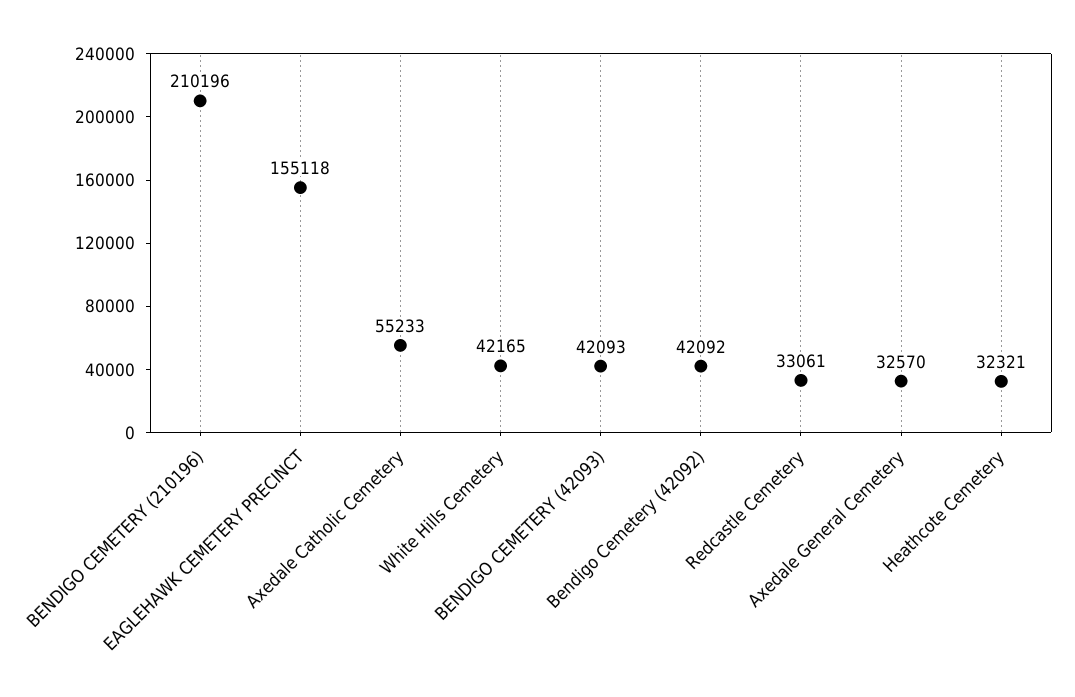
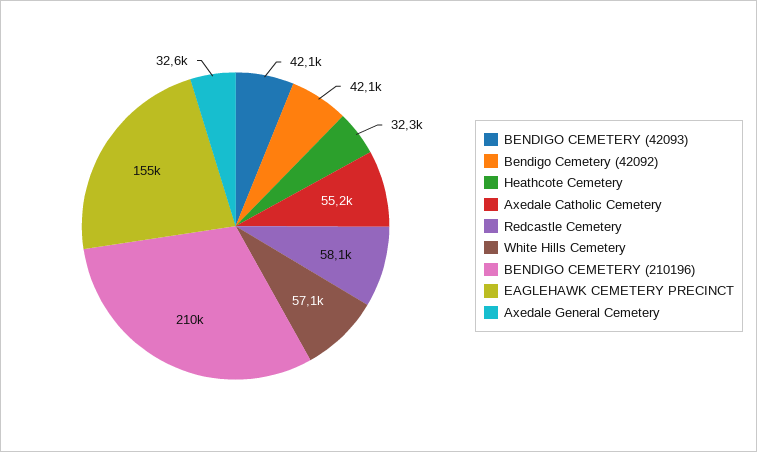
  {
    "BENDIGO CEMETERY (210196)": 210196,
    "EAGLEHAWK CEMETERY PRECINCT": 155118,
    "Axedale Catholic Cemetery": 55233,
-   "White Hills Cemetery": 42165,
+   "White Hills Cemetery": 57100,
    "BENDIGO CEMETERY (42093)": 42093,
    "Bendigo Cemetery (42092)": 42092,
-   "Redcastle Cemetery": 33061,
+   "Redcastle Cemetery": 58100,
    "Axedale General Cemetery": 32570,
    "Heathcote Cemetery": 32321
  }

